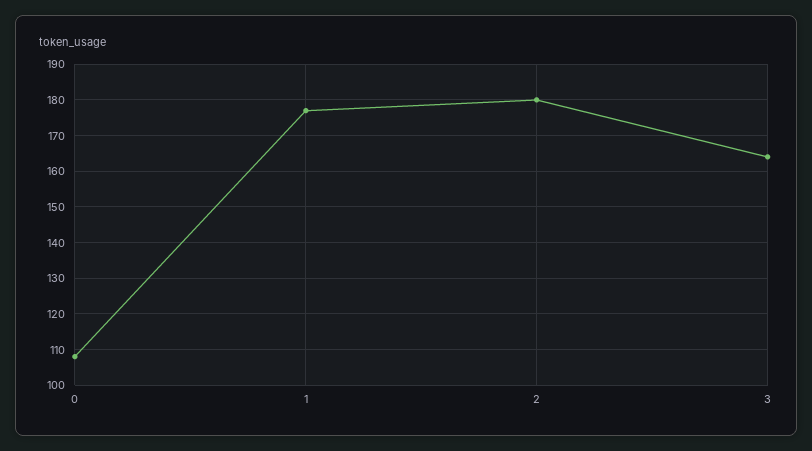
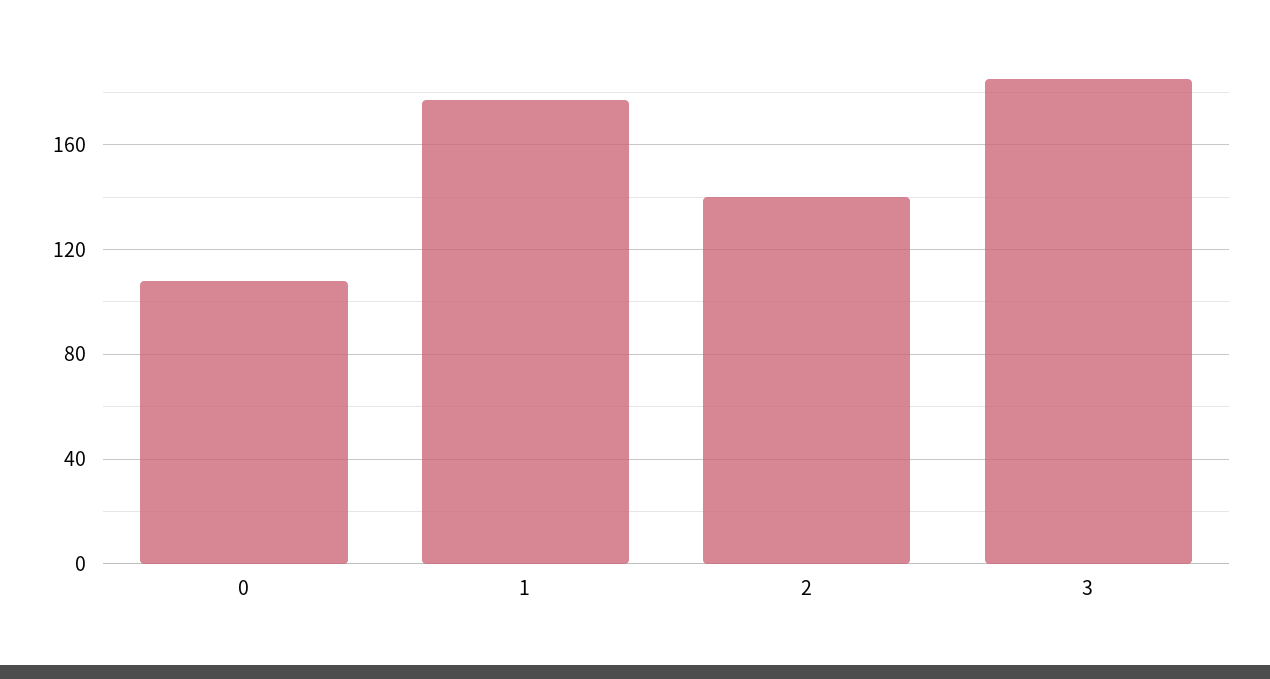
  {
    "0": 110,
    "1": 175,
-   "2": 180,
+   "2": 140,
-   "3": 165
+   "3": 185
  }

